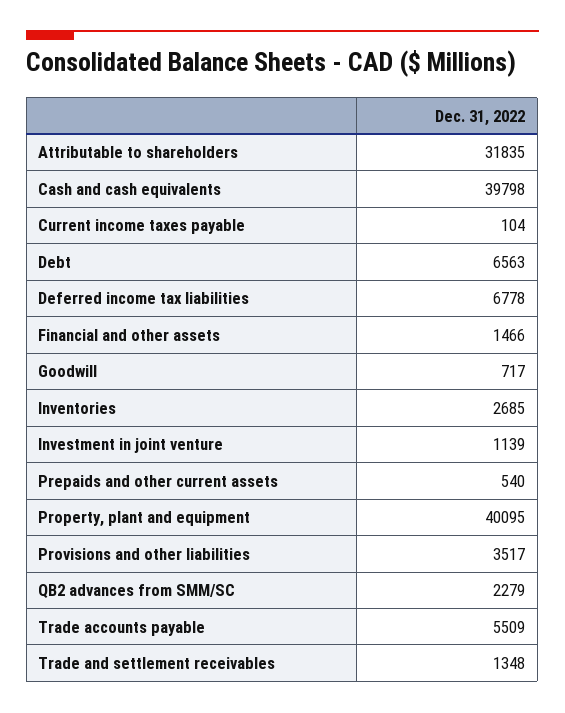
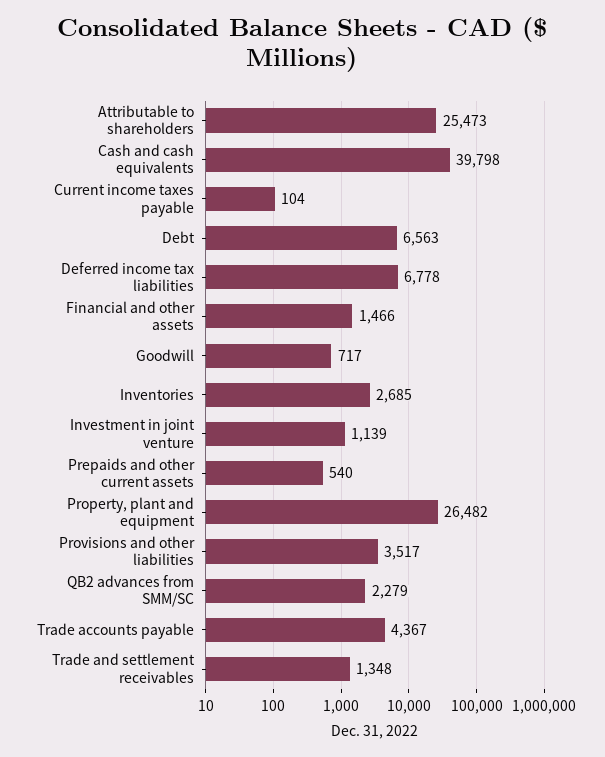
  {
-   "Attributable to shareholders": 31835,
+   "Attributable to shareholders": 25473,
    "Cash and cash equivalents": 39798,
    "Current income taxes payable": 104,
    "Debt": 6563,
    "Deferred income tax liabilities": 6778,
    "Financial and other assets": 1466,
    "Goodwill": 717,
    "Inventories": 2685,
    "Investment in joint venture": 1139,
    "Prepaids and other current assets": 540,
-   "Property, plant and equipment": 40095,
+   "Property, plant and equipment": 26482,
    "Provisions and other liabilities": 3517,
    "QB2 advances from SMM/SC": 2279,
-   "Trade accounts payable": 5509,
+   "Trade accounts payable": 4367,
    "Trade and settlement receivables": 1348
  }

